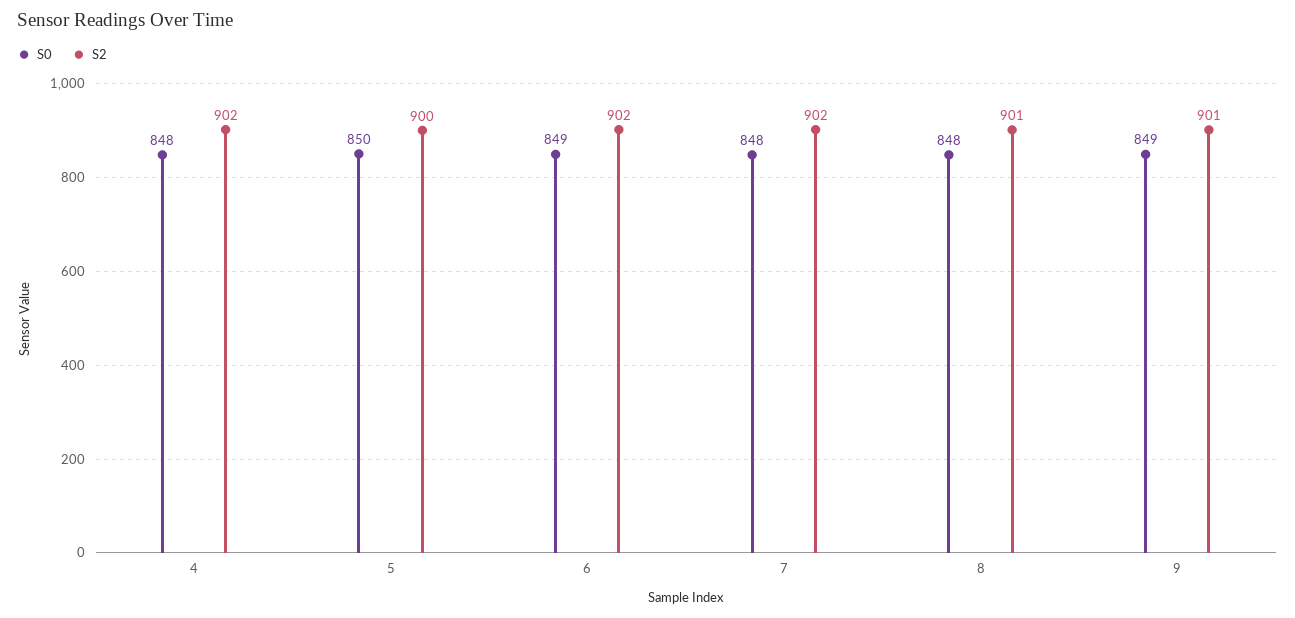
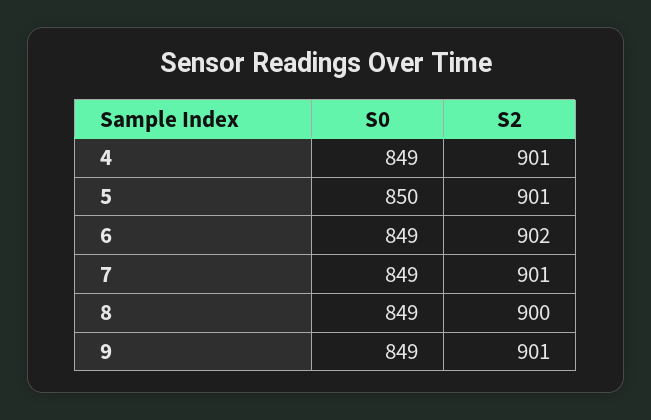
  {
    "S0": {
-     "4": 848,
+     "4": 849,
      "5": 850,
      "6": 849,
-     "7": 848,
+     "7": 849,
-     "8": 848,
+     "8": 849,
      "9": 849
    },
    "S2": {
-     "4": 902,
+     "4": 901,
-     "5": 900,
+     "5": 901,
      "6": 902,
-     "7": 902,
+     "7": 901,
-     "8": 901,
+     "8": 900,
      "9": 901
    }
  }

